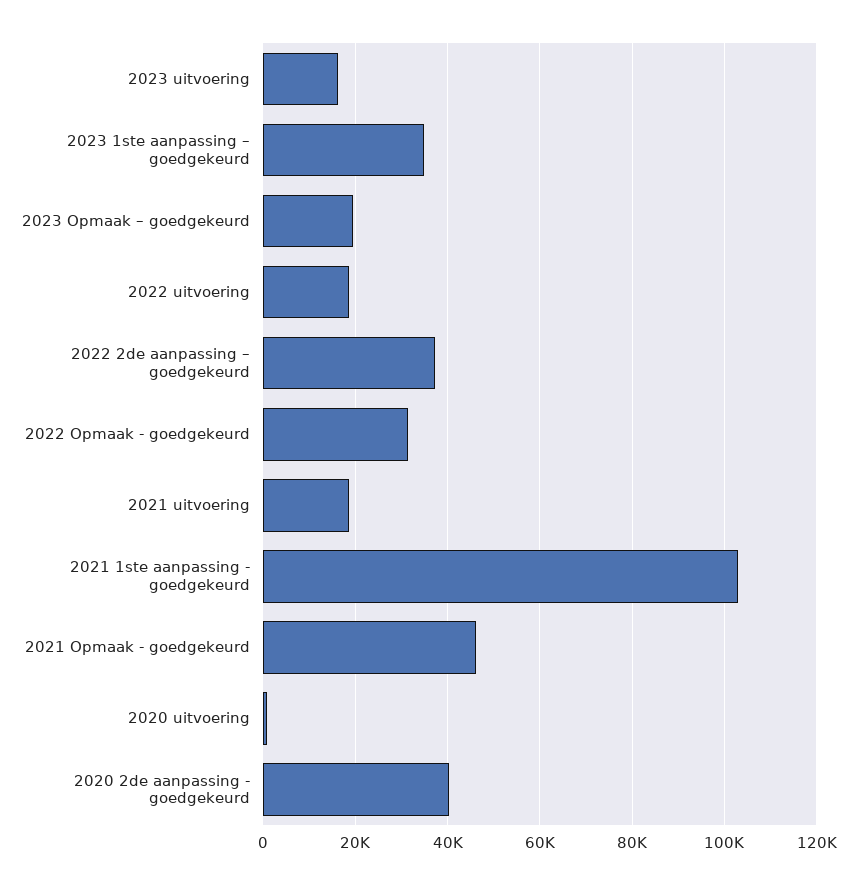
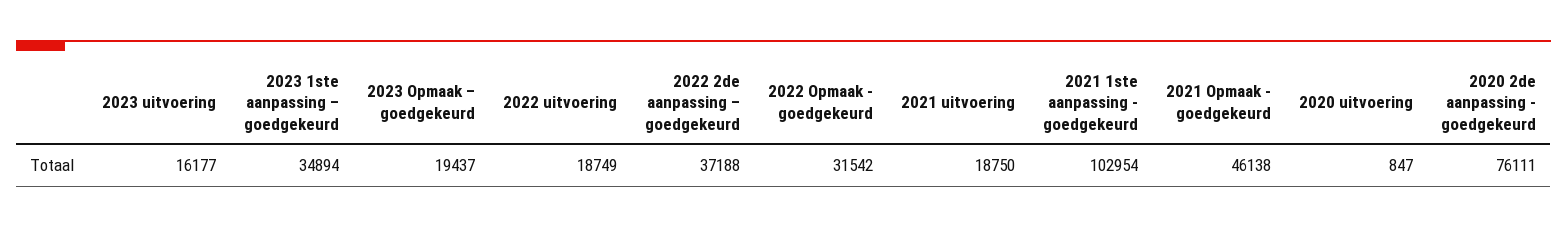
  {
    "2023 uitvoering": 16177,
    "2023 1ste aanpassing – goedgekeurd": 34894,
    "2023 Opmaak – goedgekeurd": 19437,
    "2022 uitvoering": 18749,
    "2022 2de aanpassing – goedgekeurd": 37188,
    "2022 Opmaak - goedgekeurd": 31542,
    "2021 uitvoering": 18750,
    "2021 1ste aanpassing - goedgekeurd": 102954,
    "2021 Opmaak - goedgekeurd": 46138,
    "2020 uitvoering": 847,
-   "2020 2de aanpassing - goedgekeurd": 40000
+   "2020 2de aanpassing - goedgekeurd": 76111
  }

